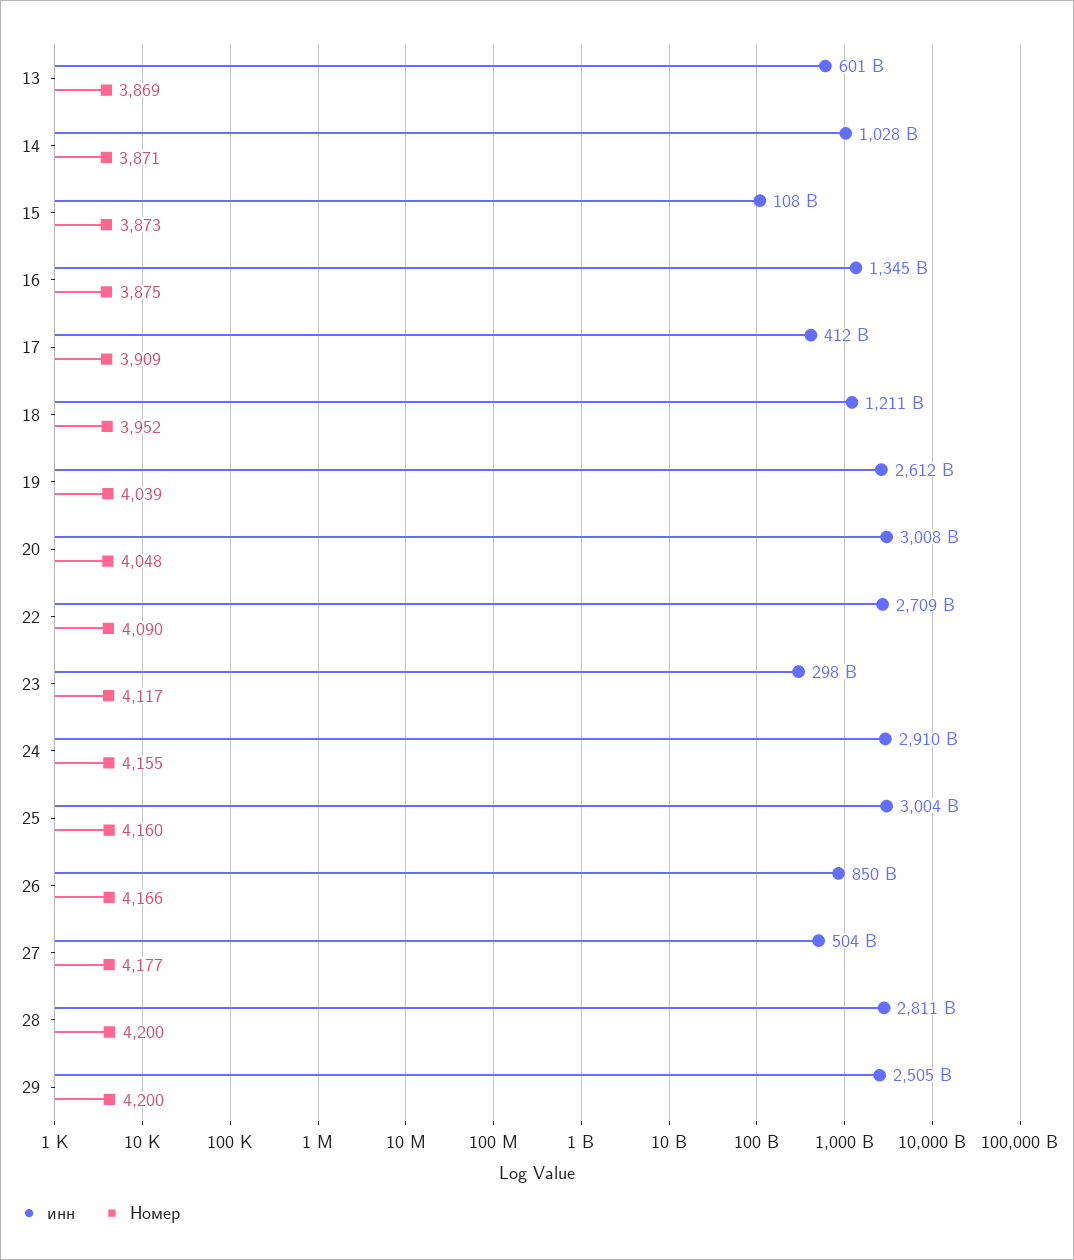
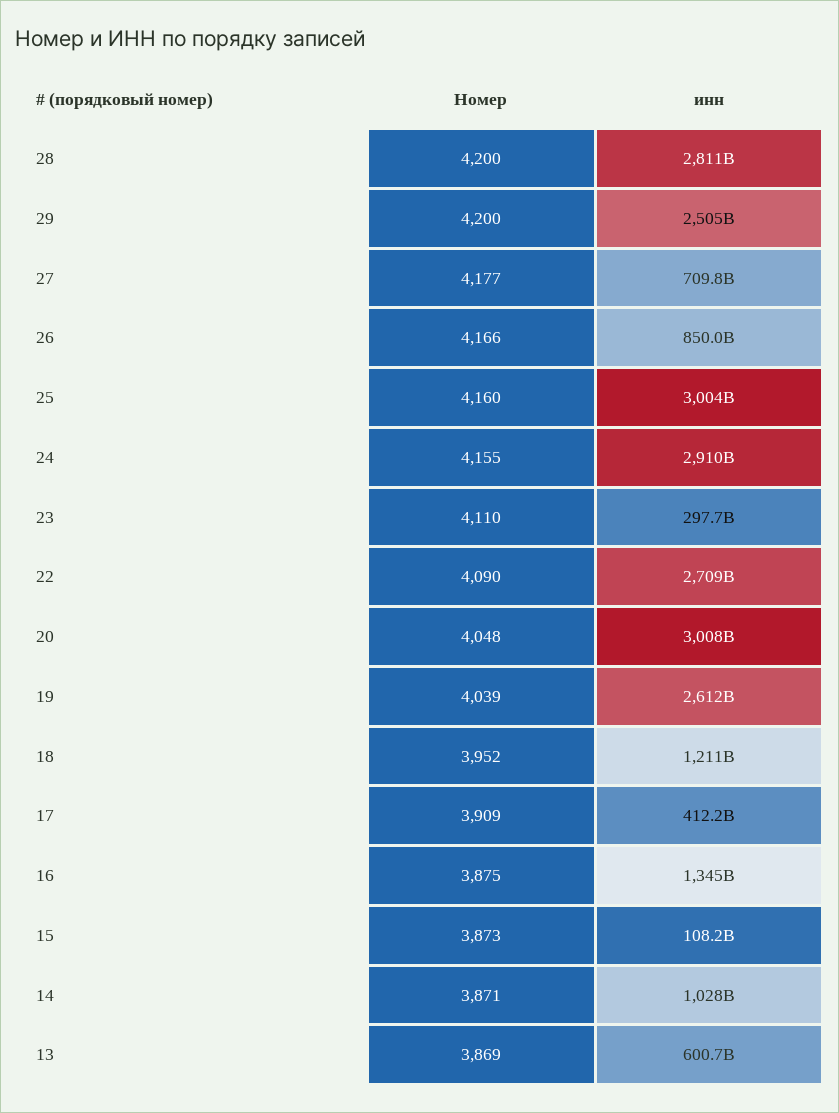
  {
    "инн": {
      "13": 600700000000,
      "14": 1028000000000,
      "15": 108200000000,
      "16": 1345000000000,
      "17": 412200000000,
      "18": 1211000000000,
      "19": 2612000000000,
      "20": 3008000000000,
      "22": 2709000000000,
      "23": 297700000000,
      "24": 2910000000000,
      "25": 3004000000000,
      "26": 850000000000,
-     "27": 504000000000,
+     "27": 709800000000,
      "28": 2811000000000,
      "29": 2505000000000
    },
    "Номер": {
      "13": 3869,
      "14": 3871,
      "15": 3873,
      "16": 3875,
      "17": 3909,
      "18": 3952,
      "19": 4039,
      "20": 4048,
      "22": 4090,
-     "23": 4117,
+     "23": 4110,
      "24": 4155,
      "25": 4160,
      "26": 4166,
      "27": 4177,
      "28": 4200,
      "29": 4200
    }
  }

